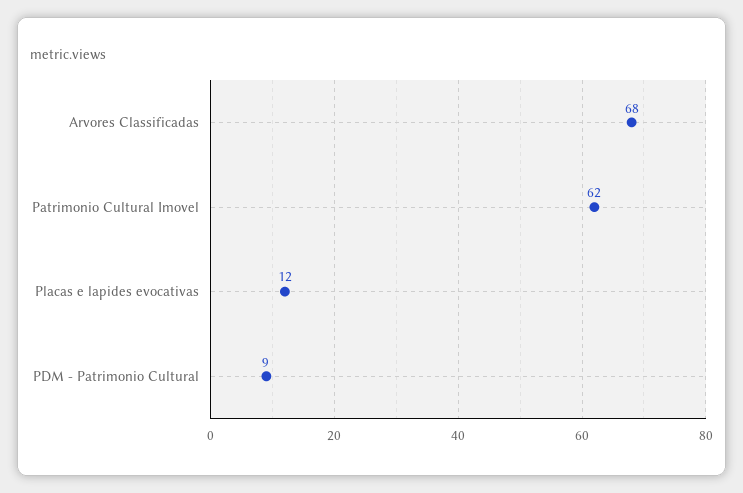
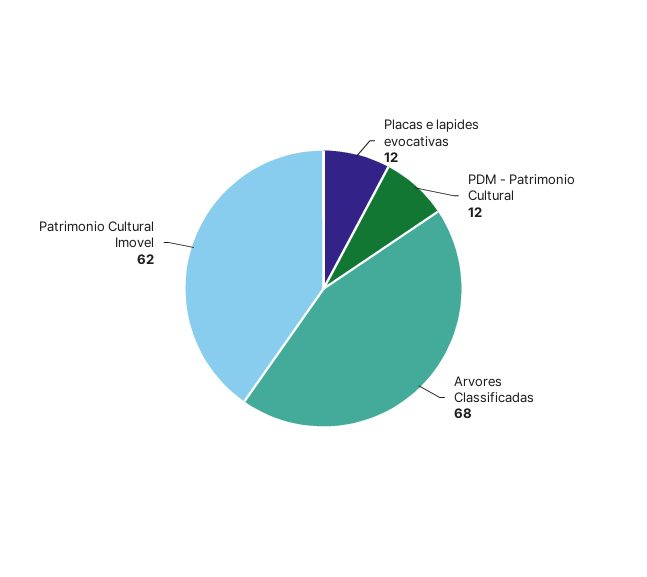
  {
    "Arvores Classificadas": 68,
    "Patrimonio Cultural Imovel": 62,
    "Placas e lapides evocativas": 12,
-   "PDM - Patrimonio Cultural": 9
+   "PDM - Patrimonio Cultural": 12
  }

